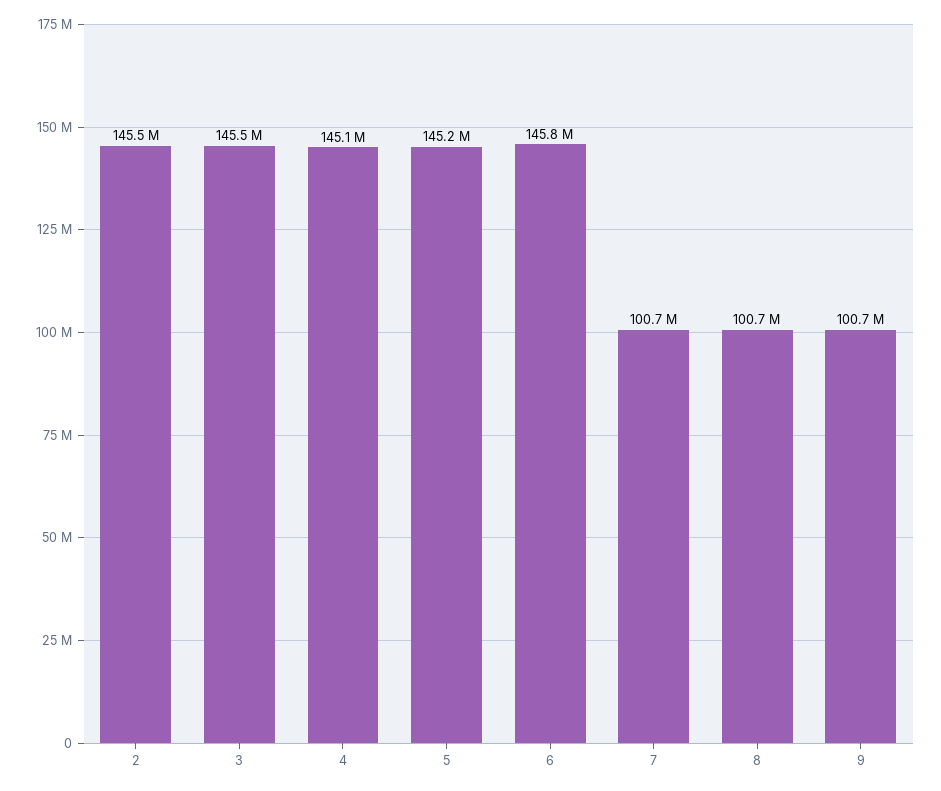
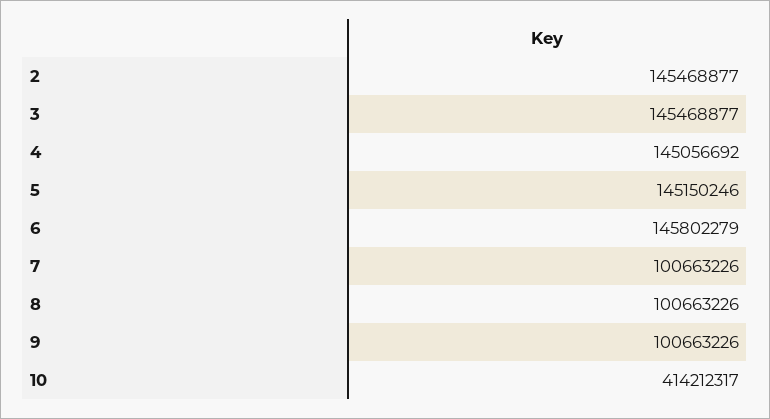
  {
    "2": 145468877,
    "3": 145468877,
    "4": 145056692,
    "5": 145150246,
    "6": 145802279,
    "7": 100663226,
    "8": 100663226,
-   "9": 100663226
+   "9": 100663226,
+   "10": 414212317
  }

